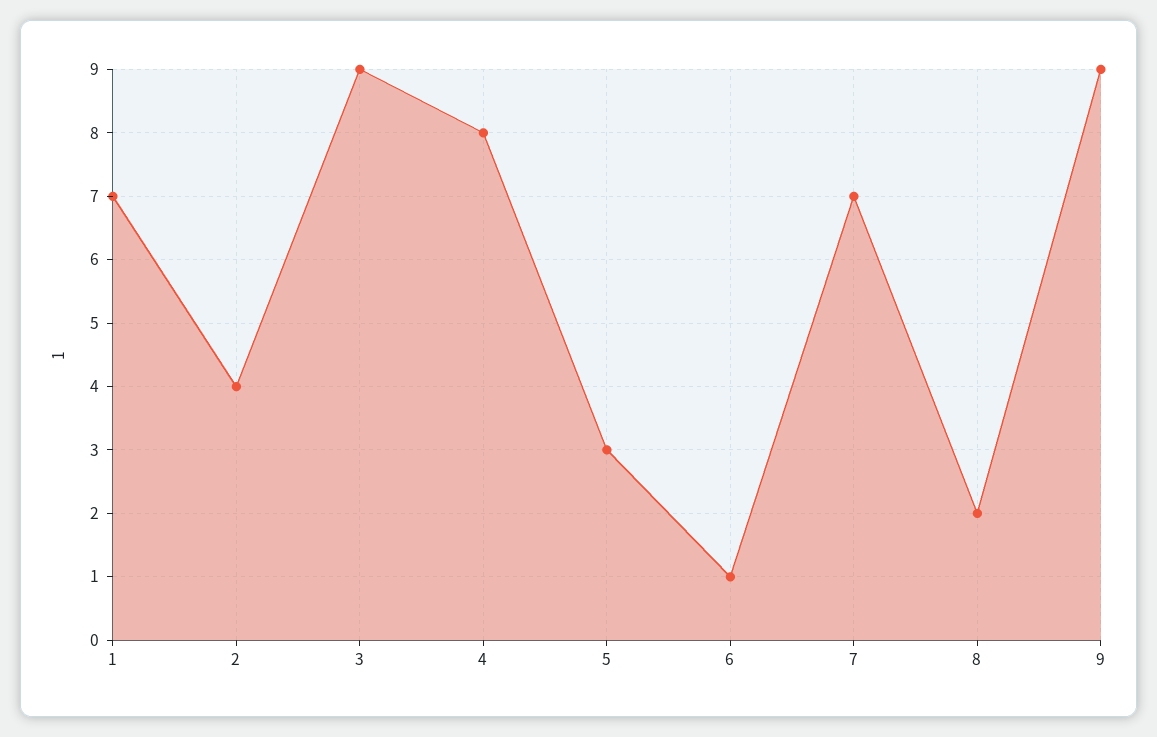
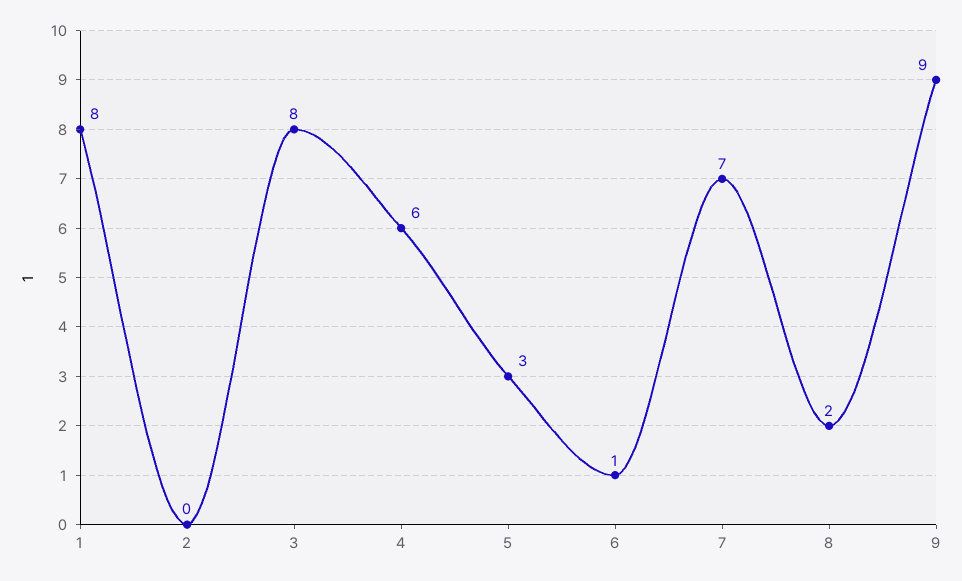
  {
-   "1": 7,
+   "1": 8,
-   "2": 4,
+   "2": 0,
-   "3": 9,
+   "3": 8,
-   "4": 8,
+   "4": 6,
    "5": 3,
    "6": 1,
    "7": 7,
    "8": 2,
    "9": 9
  }

